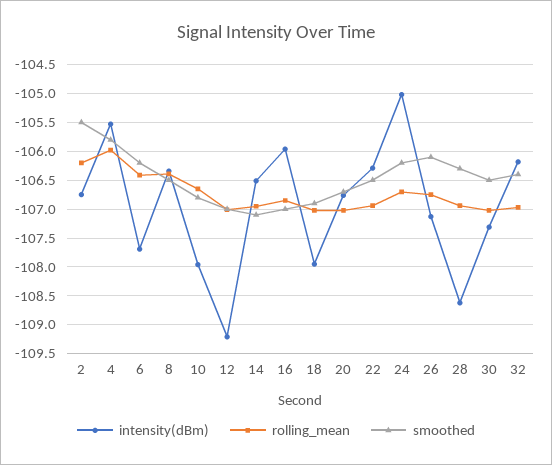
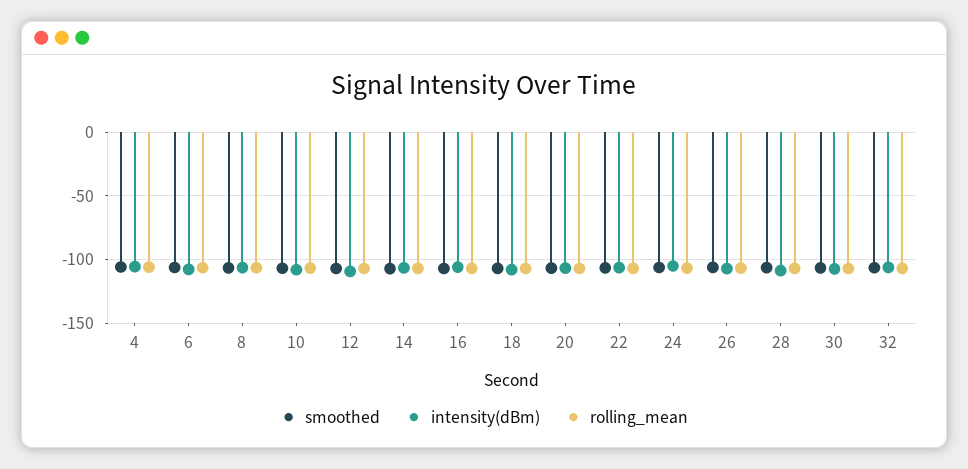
  {
    "intensity(dBm)": {
-     "2": -106.75,
      "4": -105.5,
      "6": -107.75,
      "8": -106.25,
      "10": -108,
      "12": -109.25,
      "14": -106.5,
      "16": -106,
      "18": -108,
      "20": -106.75,
      "22": -106.25,
      "24": -105,
      "26": -107.25,
      "28": -108.5,
      "30": -107.25,
      "32": -106.25
    },
    "rolling_mean": {
-     "2": -106.25,
      "4": -106,
      "6": -106.5,
      "8": -106.5,
      "10": -106.75,
      "12": -107,
      "14": -107,
      "16": -106.75,
      "18": -107,
      "20": -107,
      "22": -107,
      "24": -106.75,
      "26": -106.75,
      "28": -107,
      "30": -107,
      "32": -107
    },
    "smoothed": {
-     "2": -105.5,
      "4": -105.75,
      "6": -106.25,
      "8": -106.5,
      "10": -106.75,
      "12": -107,
      "14": -107,
      "16": -107,
      "18": -107,
      "20": -106.75,
      "22": -106.5,
      "24": -106.25,
      "26": -106,
      "28": -106.25,
      "30": -106.5,
      "32": -106.5
    }
  }

